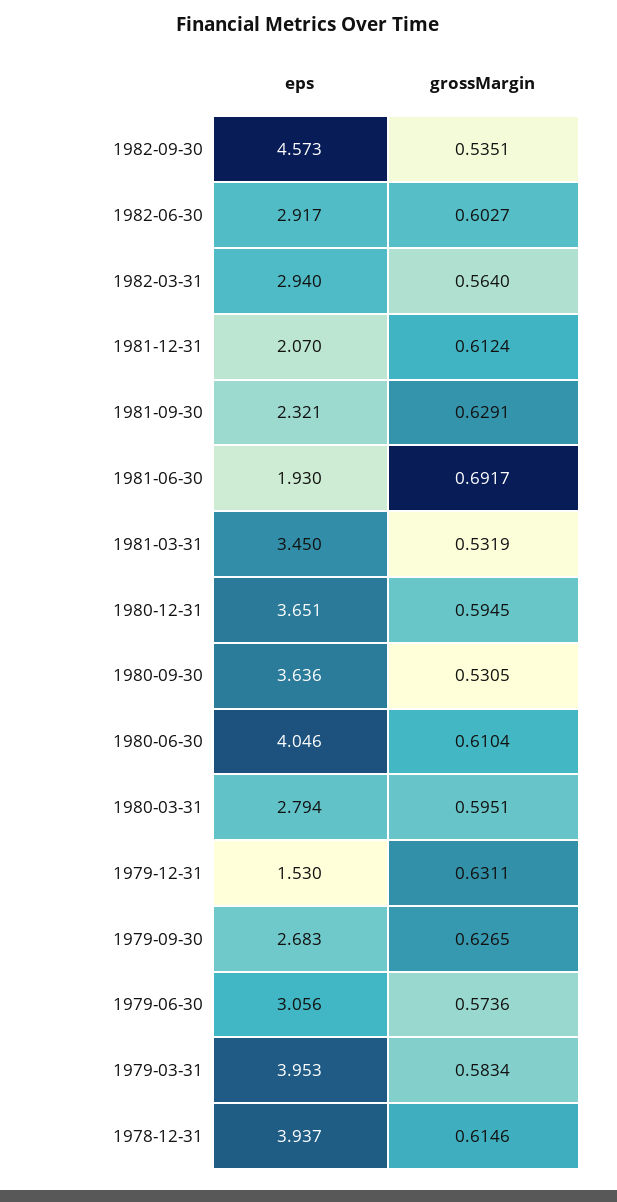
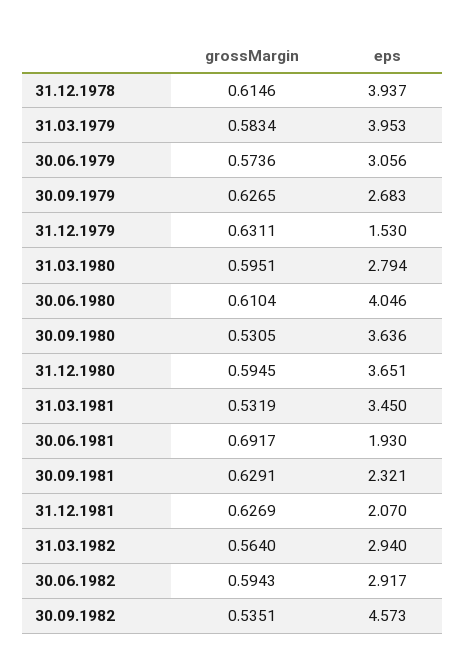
  {
    "eps": {
      "1982-09-30": 4.573,
      "1982-06-30": 2.917,
      "1982-03-31": 2.94,
      "1981-12-31": 2.07,
      "1981-09-30": 2.321,
      "1981-06-30": 1.93,
      "1981-03-31": 3.45,
      "1980-12-31": 3.651,
      "1980-09-30": 3.636,
      "1980-06-30": 4.046,
      "1980-03-31": 2.794,
      "1979-12-31": 1.53,
      "1979-09-30": 2.683,
      "1979-06-30": 3.056,
      "1979-03-31": 3.953,
      "1978-12-31": 3.937
    },
    "grossMargin": {
      "1982-09-30": 0.5351,
-     "1982-06-30": 0.6027,
+     "1982-06-30": 0.5943,
      "1982-03-31": 0.564,
-     "1981-12-31": 0.6124,
+     "1981-12-31": 0.6269,
      "1981-09-30": 0.6291,
      "1981-06-30": 0.6917,
      "1981-03-31": 0.5319,
      "1980-12-31": 0.5945,
      "1980-09-30": 0.5305,
      "1980-06-30": 0.6104,
      "1980-03-31": 0.5951,
      "1979-12-31": 0.6311,
      "1979-09-30": 0.6265,
      "1979-06-30": 0.5736,
      "1979-03-31": 0.5834,
      "1978-12-31": 0.6146
    }
  }

